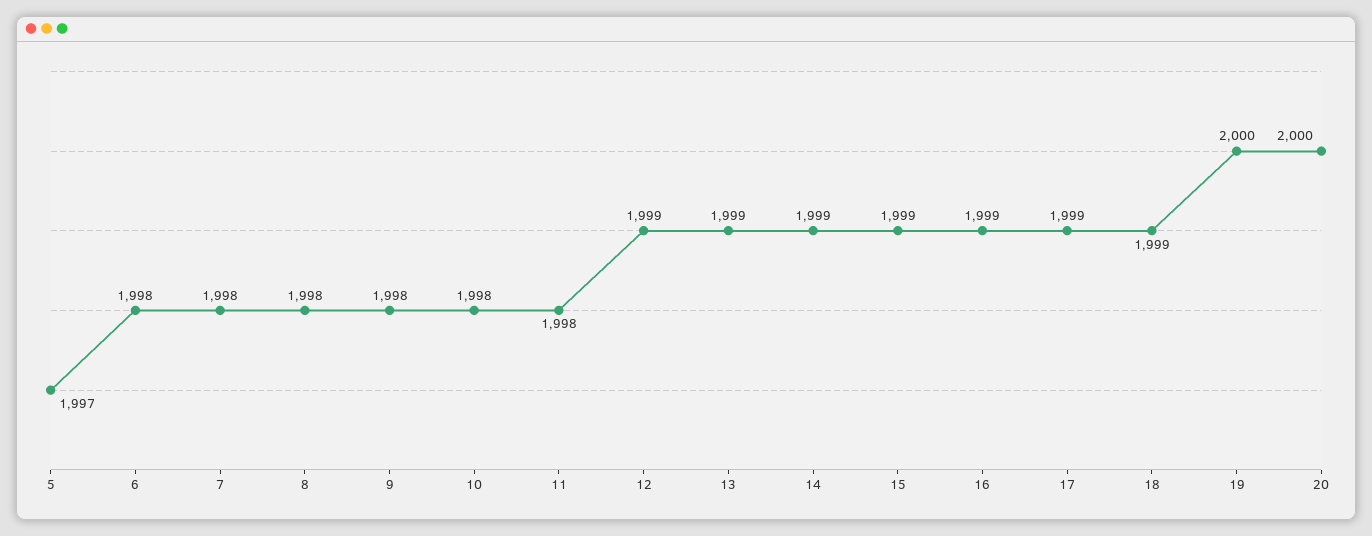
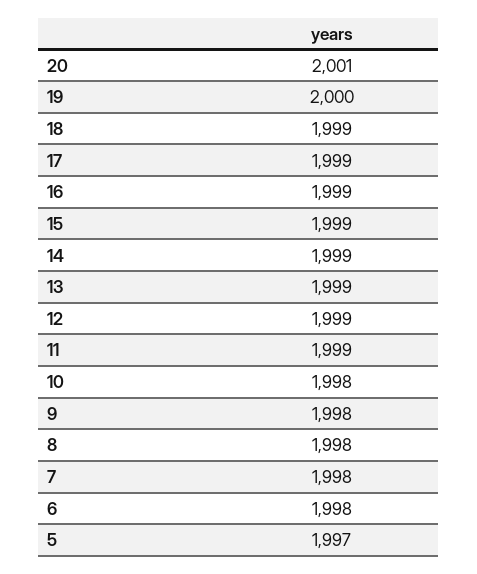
  {
    "5": 1997,
    "6": 1998,
    "7": 1998,
    "8": 1998,
    "9": 1998,
    "10": 1998,
-   "11": 1998,
+   "11": 1999,
    "12": 1999,
    "13": 1999,
    "14": 1999,
    "15": 1999,
    "16": 1999,
    "17": 1999,
    "18": 1999,
    "19": 2000,
-   "20": 2000
+   "20": 2001
  }

